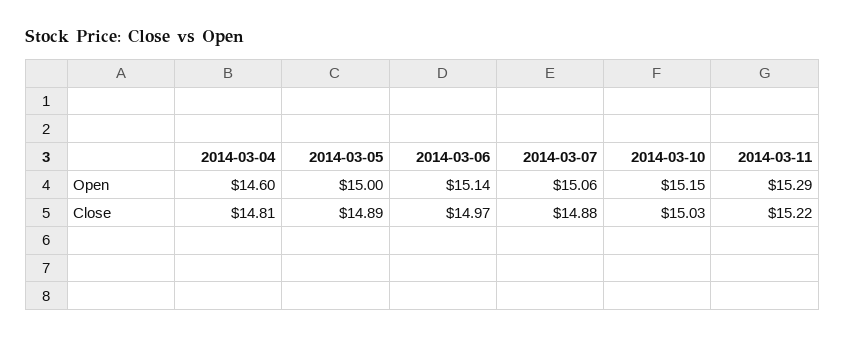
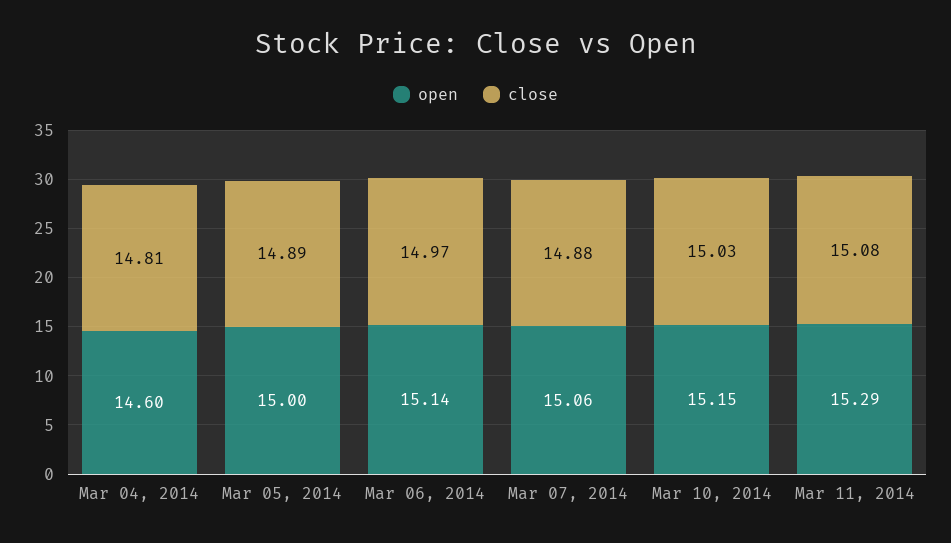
  {
    "Open": {
      "2014-03-04": 14.6,
      "2014-03-05": 15,
      "2014-03-06": 15.14,
      "2014-03-07": 15.06,
      "2014-03-10": 15.15,
      "2014-03-11": 15.29
    },
    "Close": {
      "2014-03-04": 14.81,
      "2014-03-05": 14.89,
      "2014-03-06": 14.97,
      "2014-03-07": 14.88,
      "2014-03-10": 15.03,
-     "2014-03-11": 15.22
+     "2014-03-11": 15.08
    }
  }

